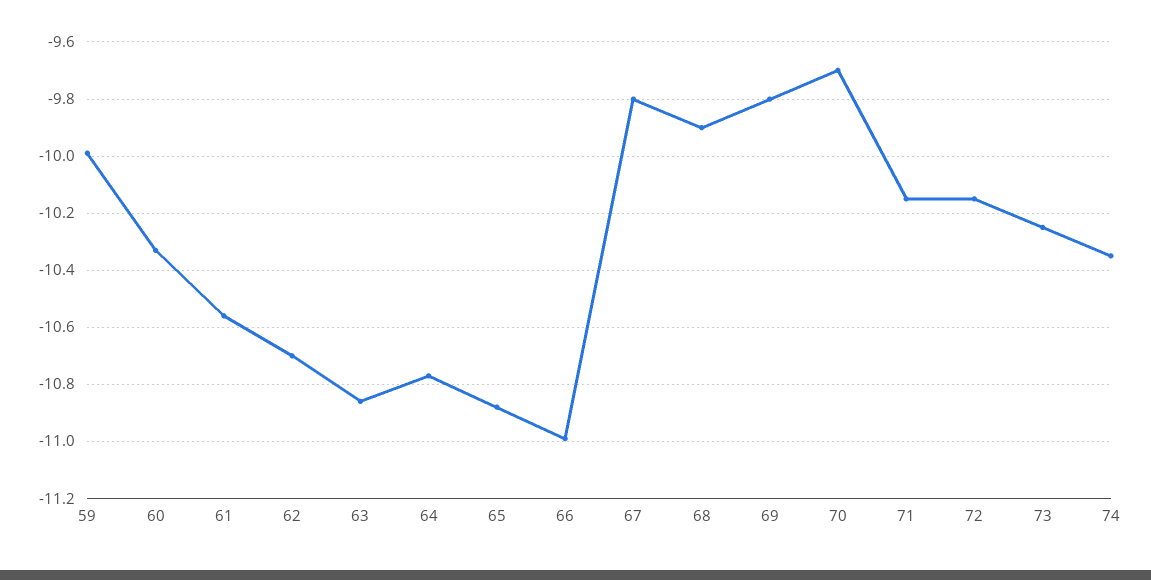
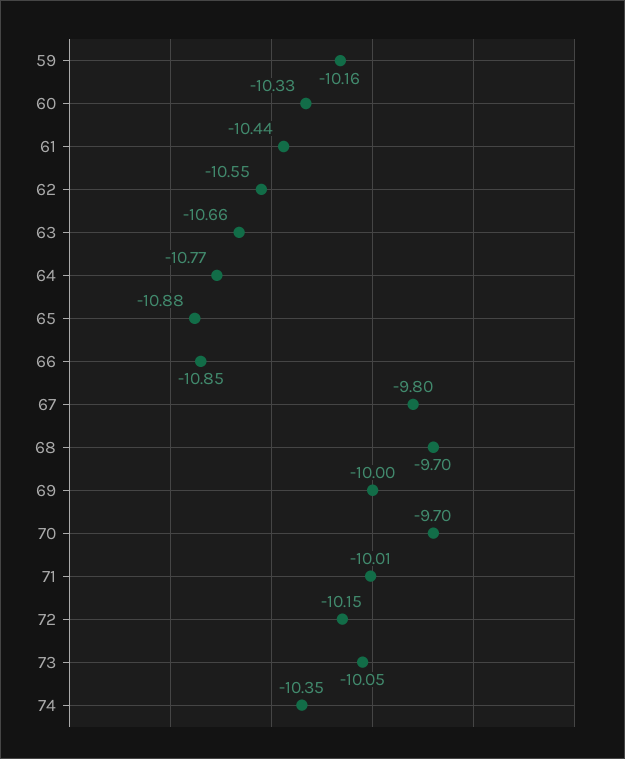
  {
-   "59": -10,
+   "59": -10.16,
    "60": -10.33,
-   "61": -10.55,
+   "61": -10.44,
-   "62": -10.7,
+   "62": -10.55,
-   "63": -10.85,
+   "63": -10.66,
    "64": -10.77,
    "65": -10.88,
-   "66": -11,
+   "66": -10.85,
    "67": -9.8,
-   "68": -9.9,
+   "68": -9.7,
-   "69": -9.8,
+   "69": -10,
    "70": -9.7,
-   "71": -10.15,
+   "71": -10.01,
    "72": -10.15,
-   "73": -10.25,
+   "73": -10.05,
    "74": -10.35
  }

